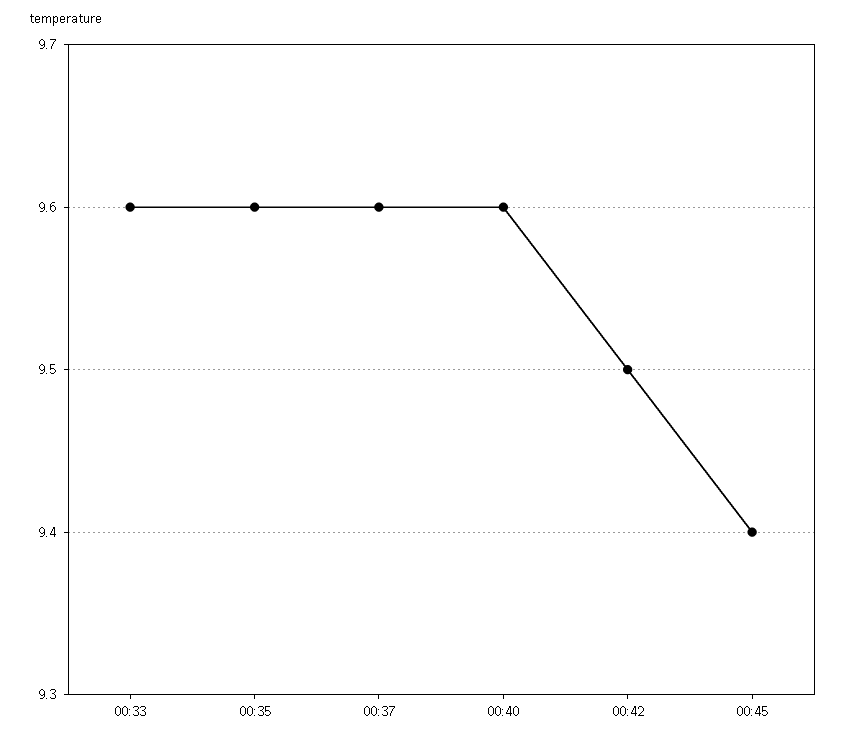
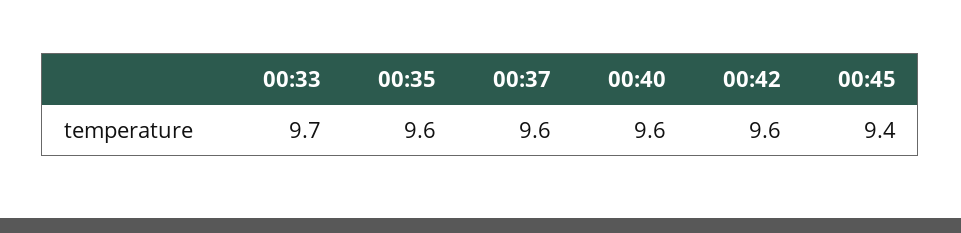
  {
-   "00:33": 9.6,
+   "00:33": 9.7,
    "00:35": 9.6,
    "00:37": 9.6,
    "00:40": 9.6,
-   "00:42": 9.5,
+   "00:42": 9.6,
    "00:45": 9.4
  }

